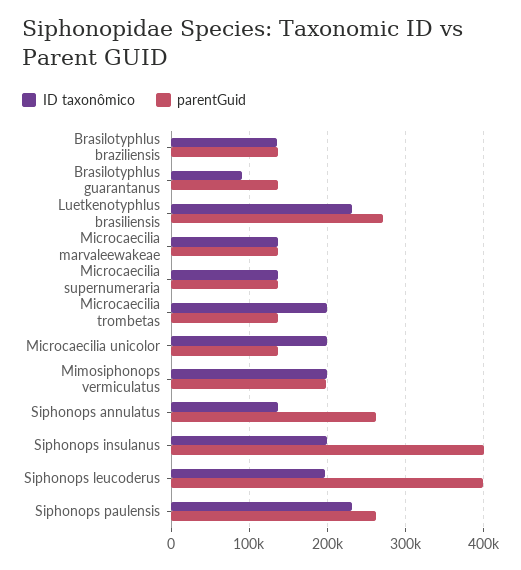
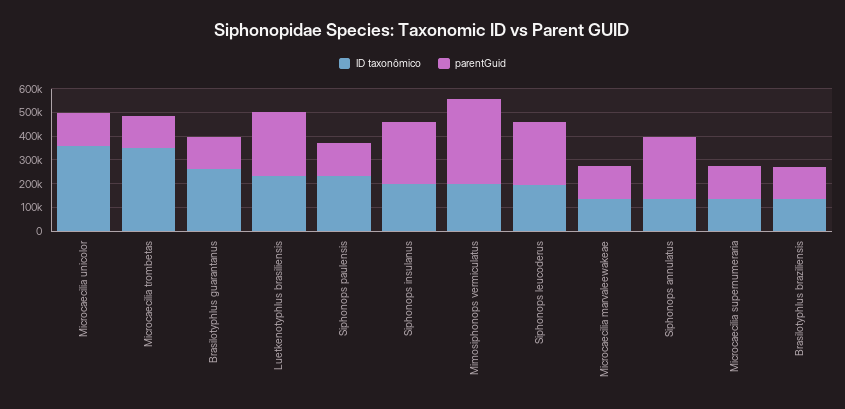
  {
    "ID taxonômico": {
      "Brasilotyphlus braziliensis": 140000,
-     "Brasilotyphlus guarantanus": 90000,
+     "Brasilotyphlus guarantanus": 250000,
      "Luetkenotyphlus brasiliensis": 230000,
      "Microcaecilia marvaleewakeae": 140000,
      "Microcaecilia supernumeraria": 140000,
-     "Microcaecilia trombetas": 200000,
+     "Microcaecilia trombetas": 350000,
-     "Microcaecilia unicolor": 200000,
+     "Microcaecilia unicolor": 350000,
      "Mimosiphonops vermiculatus": 200000,
      "Siphonops annulatus": 140000,
      "Siphonops insulanus": 200000,
      "Siphonops leucoderus": 200000,
      "Siphonops paulensis": 230000
    },
    "parentGuid": {
      "Brasilotyphlus braziliensis": 140000,
      "Brasilotyphlus guarantanus": 140000,
      "Luetkenotyphlus brasiliensis": 270000,
      "Microcaecilia marvaleewakeae": 140000,
      "Microcaecilia supernumeraria": 140000,
      "Microcaecilia trombetas": 140000,
      "Microcaecilia unicolor": 140000,
-     "Mimosiphonops vermiculatus": 200000,
+     "Mimosiphonops vermiculatus": 350000,
      "Siphonops annulatus": 260000,
-     "Siphonops insulanus": 400000,
+     "Siphonops insulanus": 250000,
-     "Siphonops leucoderus": 400000,
+     "Siphonops leucoderus": 250000,
-     "Siphonops paulensis": 260000
+     "Siphonops paulensis": 150000
    }
  }

